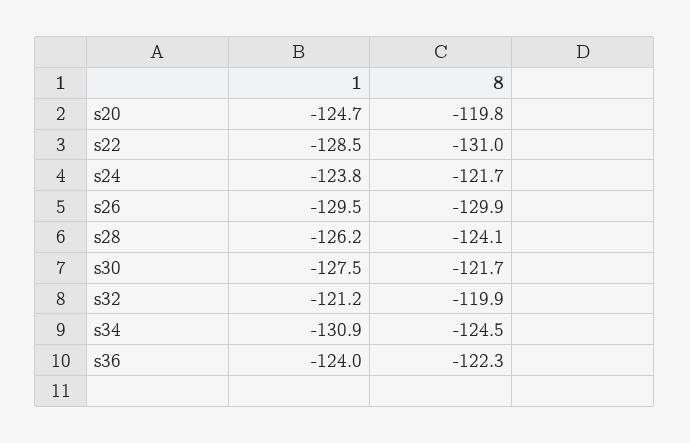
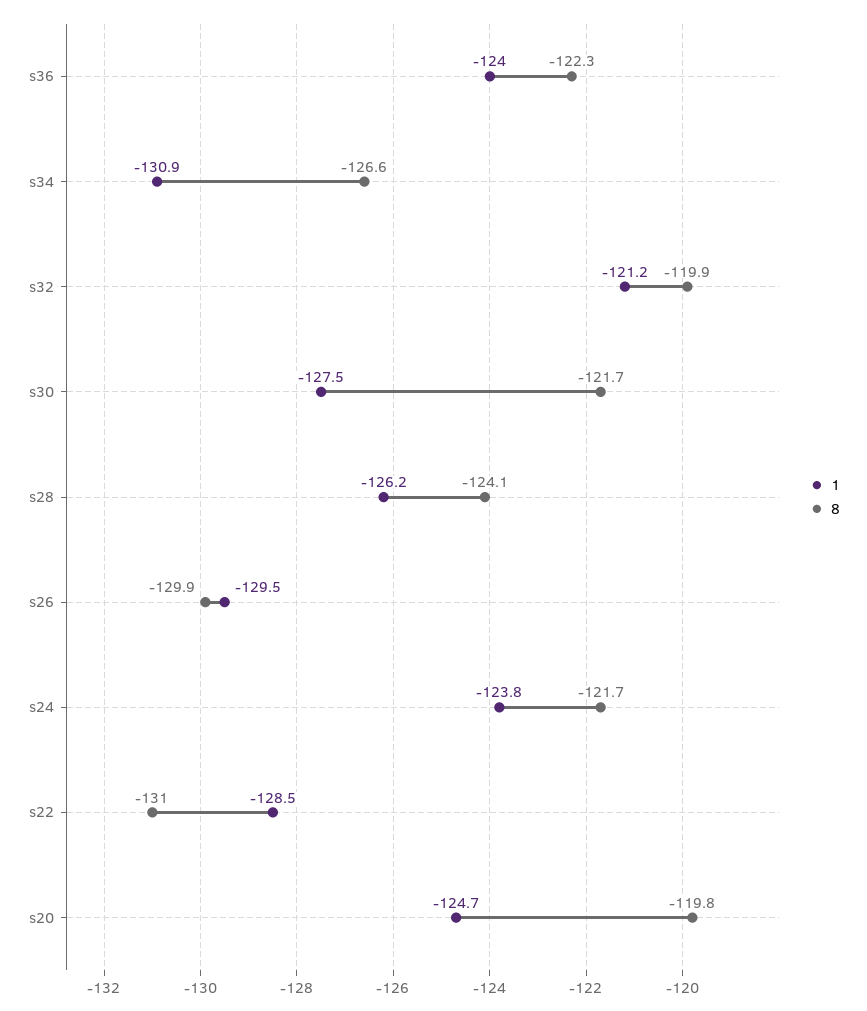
  {
    "1": {
      "s20": -124.7,
      "s22": -128.5,
      "s24": -123.8,
      "s26": -129.5,
      "s28": -126.2,
      "s30": -127.5,
      "s32": -121.2,
      "s34": -130.9,
      "s36": -124
    },
    "8": {
      "s20": -119.8,
      "s22": -131,
      "s24": -121.7,
      "s26": -129.9,
      "s28": -124.1,
      "s30": -121.7,
      "s32": -119.9,
-     "s34": -124.5,
+     "s34": -126.6,
      "s36": -122.3
    }
  }

